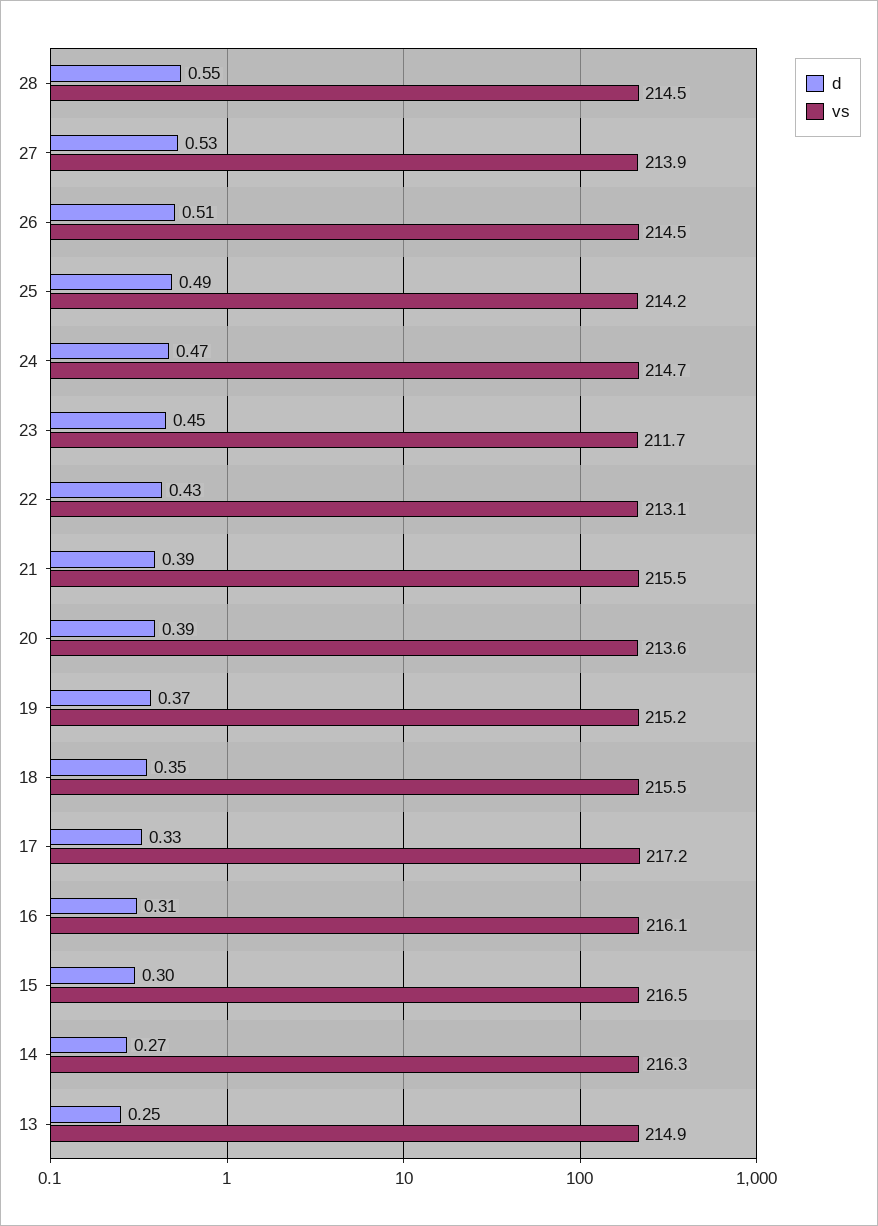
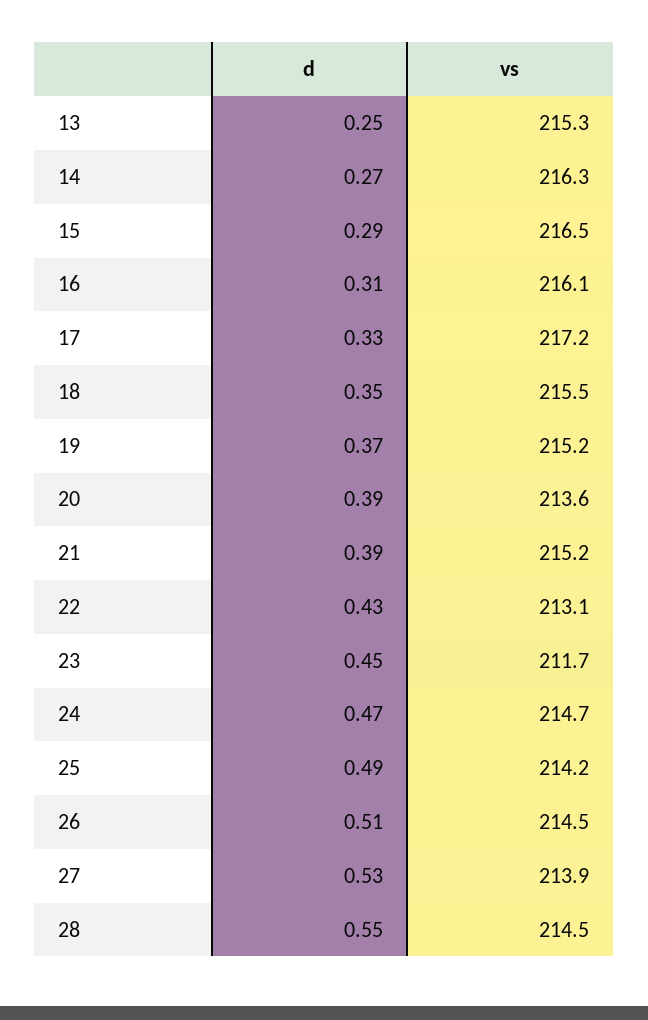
  {
    "d": {
      "28": 0.55,
      "27": 0.53,
      "26": 0.51,
      "25": 0.49,
      "24": 0.47,
      "23": 0.45,
      "22": 0.43,
      "21": 0.39,
      "20": 0.39,
      "19": 0.37,
      "18": 0.35,
      "17": 0.33,
      "16": 0.31,
-     "15": 0.3,
+     "15": 0.29,
      "14": 0.27,
      "13": 0.25
    },
    "vs": {
      "28": 214.5,
      "27": 213.9,
      "26": 214.5,
      "25": 214.2,
      "24": 214.7,
      "23": 211.7,
      "22": 213.1,
-     "21": 215.5,
+     "21": 215.2,
      "20": 213.6,
      "19": 215.2,
      "18": 215.5,
      "17": 217.2,
      "16": 216.1,
      "15": 216.5,
      "14": 216.3,
-     "13": 214.9
+     "13": 215.3
    }
  }

